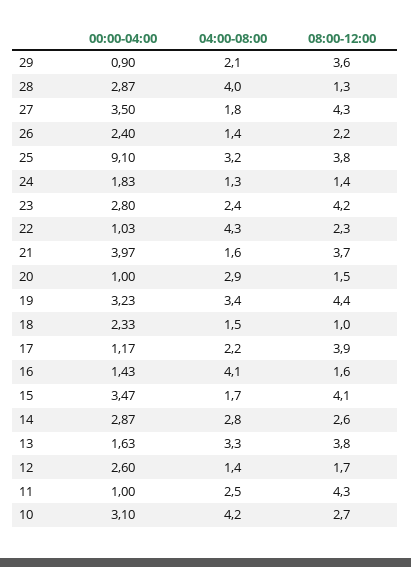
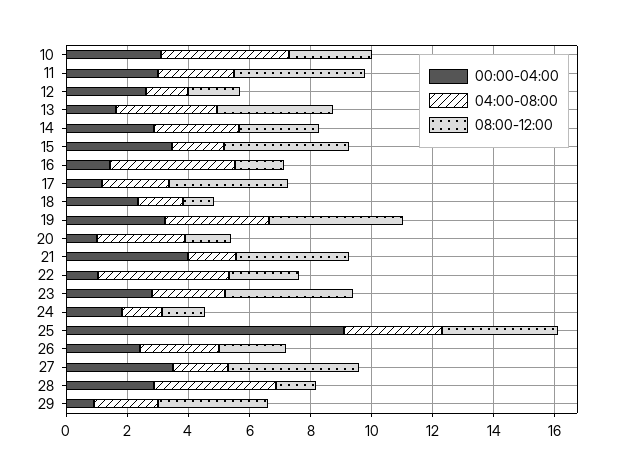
  {
    "00:00-04:00": {
      "29": 0.9,
      "28": 2.87,
      "27": 3.5,
      "26": 2.4,
      "25": 9.1,
      "24": 1.83,
      "23": 2.8,
      "22": 1.03,
      "21": 3.97,
      "20": 1,
      "19": 3.23,
      "18": 2.33,
      "17": 1.17,
      "16": 1.43,
      "15": 3.47,
      "14": 2.87,
      "13": 1.63,
      "12": 2.6,
-     "11": 1,
+     "11": 3,
      "10": 3.1
    },
    "04:00-08:00": {
      "29": 2.1,
      "28": 4,
      "27": 1.8,
-     "26": 1.4,
+     "26": 2.5,
      "25": 3.2,
      "24": 1.3,
      "23": 2.4,
      "22": 4.3,
      "21": 1.6,
      "20": 2.9,
      "19": 3.4,
      "18": 1.5,
      "17": 2.2,
      "16": 4.1,
      "15": 1.7,
      "14": 2.8,
      "13": 3.3,
      "12": 1.4,
      "11": 2.5,
      "10": 4.2
    },
    "08:00-12:00": {
      "29": 3.6,
      "28": 1.3,
      "27": 4.3,
      "26": 2.2,
      "25": 3.8,
      "24": 1.4,
      "23": 4.2,
      "22": 2.3,
      "21": 3.7,
      "20": 1.5,
      "19": 4.4,
      "18": 1,
      "17": 3.9,
      "16": 1.6,
      "15": 4.1,
      "14": 2.6,
      "13": 3.8,
      "12": 1.7,
      "11": 4.3,
      "10": 2.7
    }
  }

